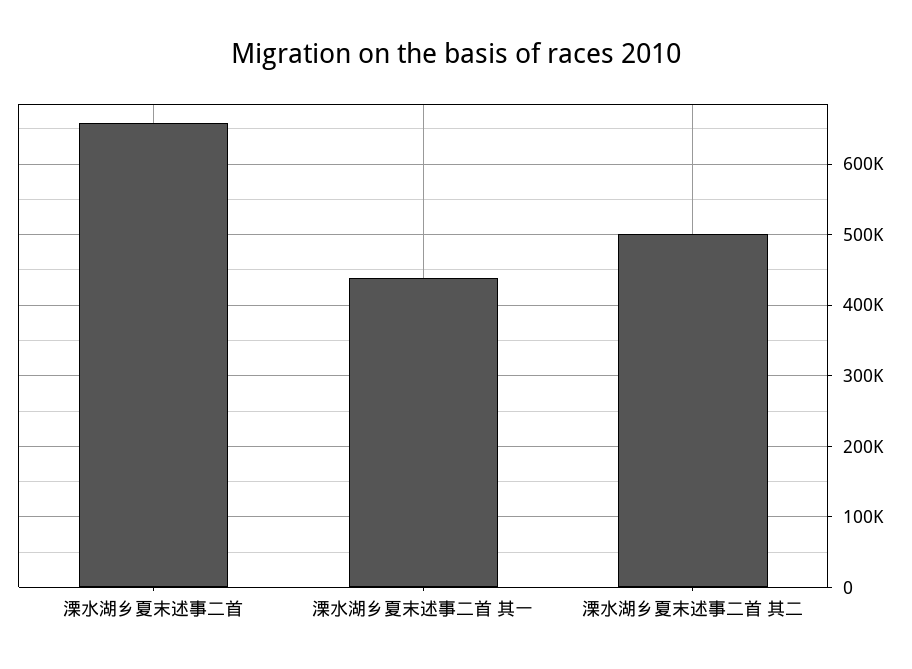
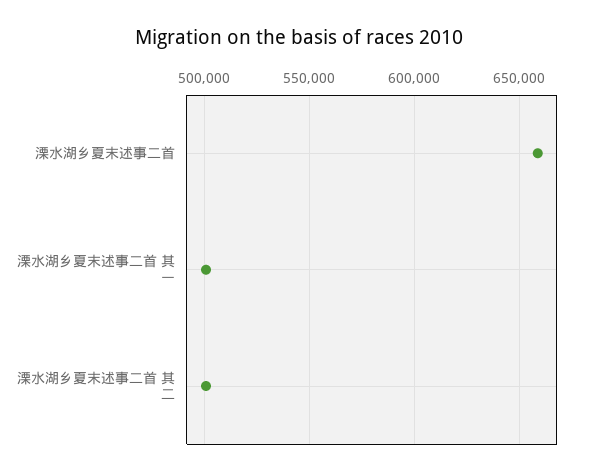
  {
    "溧水湖乡夏末述事二首": 660000,
-   "溧水湖乡夏末述事二首 其一": 440000,
+   "溧水湖乡夏末述事二首 其一": 500000,
    "溧水湖乡夏末述事二首 其二": 500000
  }

